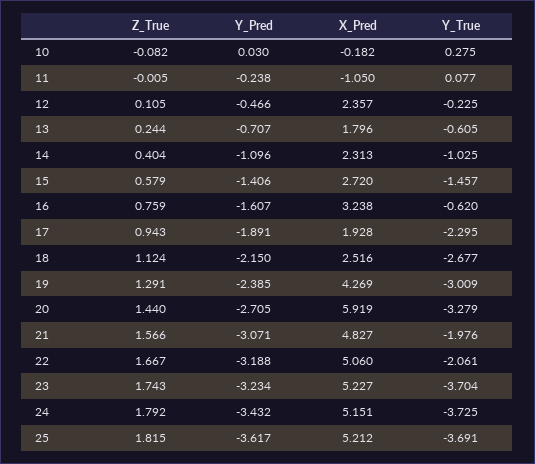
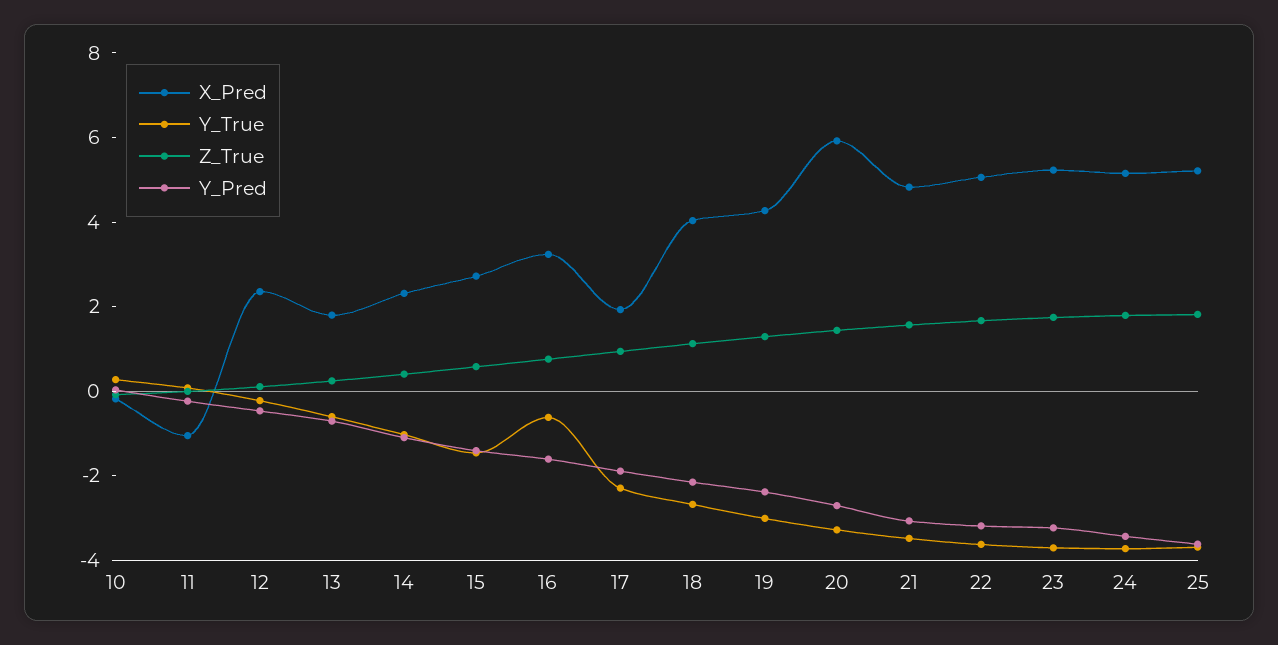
  {
    "Z_True": {
      "10": -0.082,
      "11": -0.005,
      "12": 0.105,
      "13": 0.244,
      "14": 0.404,
      "15": 0.579,
      "16": 0.759,
      "17": 0.943,
      "18": 1.124,
      "19": 1.291,
      "20": 1.44,
      "21": 1.566,
      "22": 1.667,
      "23": 1.743,
      "24": 1.792,
      "25": 1.815
    },
    "Y_Pred": {
      "10": 0.03,
      "11": -0.238,
      "12": -0.466,
      "13": -0.707,
      "14": -1.096,
      "15": -1.406,
      "16": -1.607,
      "17": -1.891,
      "18": -2.15,
      "19": -2.385,
      "20": -2.705,
      "21": -3.071,
      "22": -3.188,
      "23": -3.234,
      "24": -3.432,
      "25": -3.617
    },
    "X_Pred": {
      "10": -0.182,
      "11": -1.05,
      "12": 2.357,
      "13": 1.796,
      "14": 2.313,
      "15": 2.72,
      "16": 3.238,
      "17": 1.928,
-     "18": 2.516,
+     "18": 4,
      "19": 4.269,
      "20": 5.919,
      "21": 4.827,
      "22": 5.06,
      "23": 5.227,
      "24": 5.151,
      "25": 5.212
    },
    "Y_True": {
      "10": 0.275,
      "11": 0.077,
      "12": -0.225,
      "13": -0.605,
      "14": -1.025,
      "15": -1.457,
      "16": -0.62,
      "17": -2.295,
      "18": -2.677,
      "19": -3.009,
      "20": -3.279,
-     "21": -1.976,
+     "21": -3.5,
-     "22": -2.061,
+     "22": -3.5,
      "23": -3.704,
      "24": -3.725,
      "25": -3.691
    }
  }

